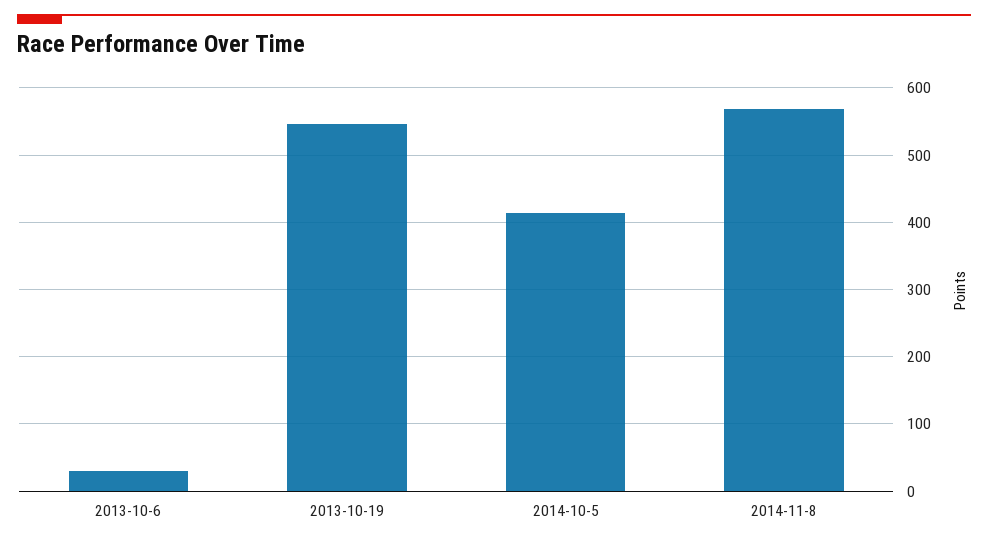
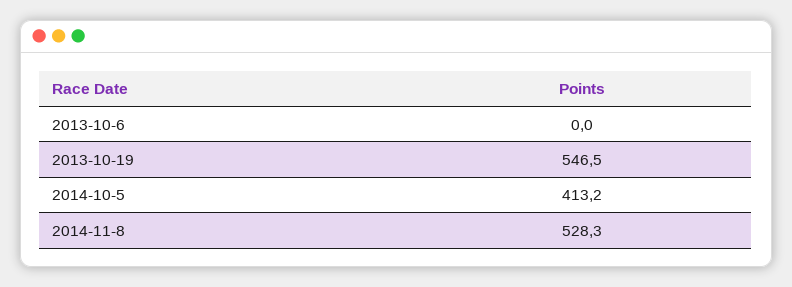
  {
-   "2013-10-6": 30,
+   "2013-10-6": 0,
    "2013-10-19": 546.5,
    "2014-10-5": 413.2,
-   "2014-11-8": 570
+   "2014-11-8": 528.3
  }

